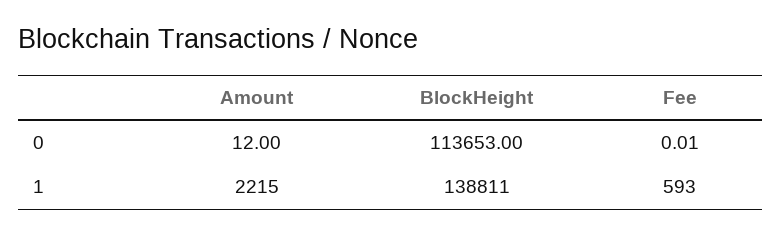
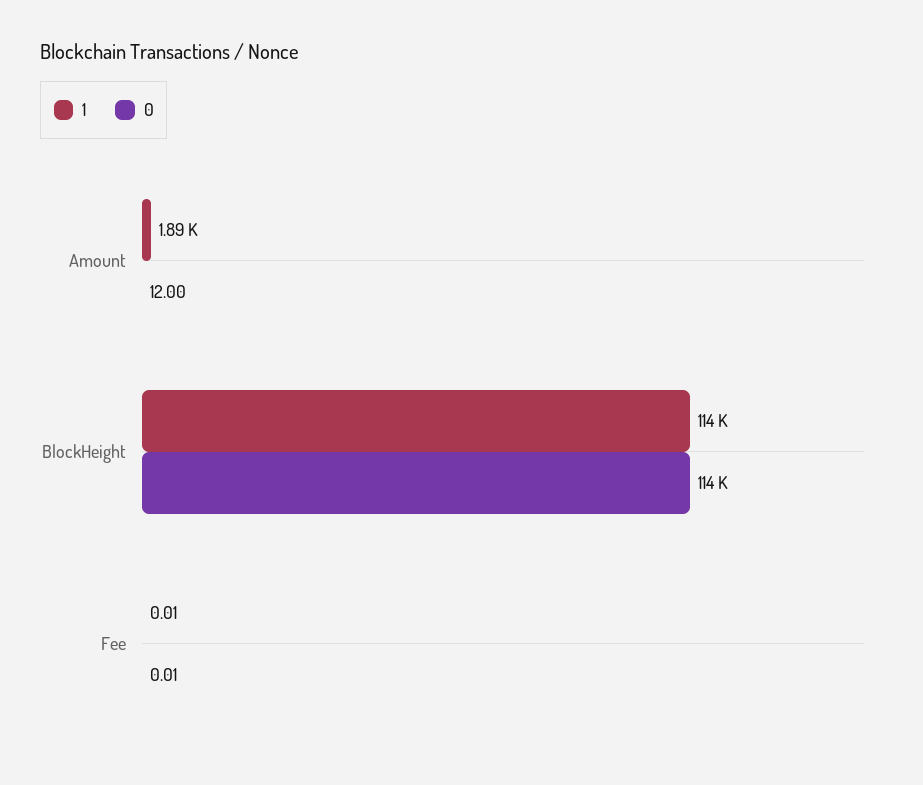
  {
    "0": {
      "Amount": 12,
      "BlockHeight": 113653,
      "Fee": 0.01
    },
    "1": {
-     "Amount": 2215,
+     "Amount": 1890,
-     "BlockHeight": 138811,
+     "BlockHeight": 114000,
-     "Fee": 593
+     "Fee": 0.01
    }
  }

